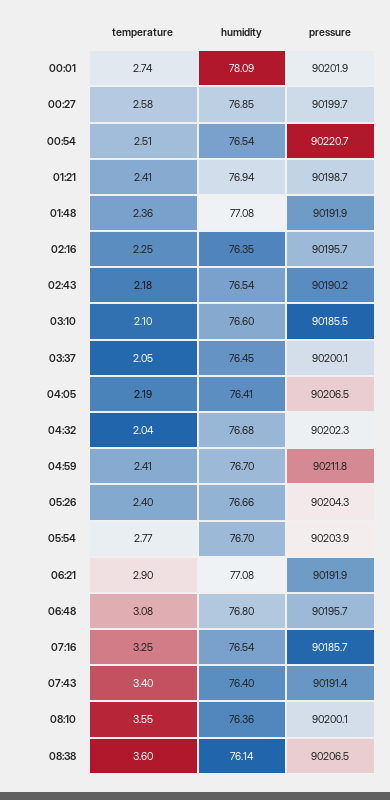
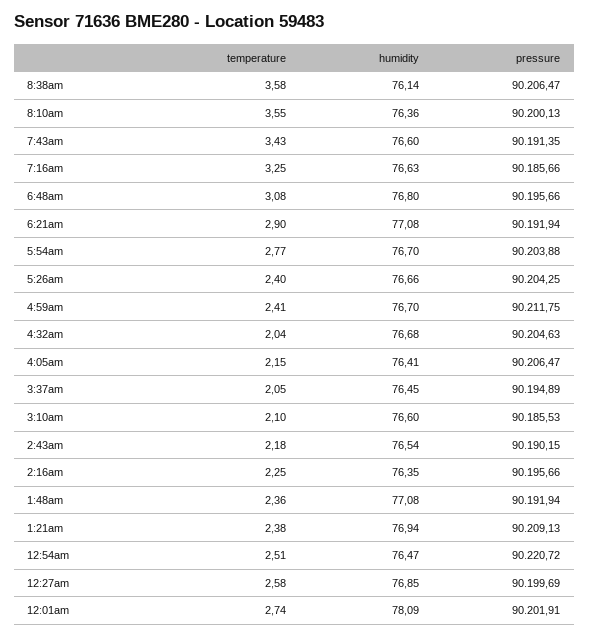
  {
    "temperature": {
      "00:01": 2.74,
      "00:27": 2.58,
      "00:54": 2.51,
-     "01:21": 2.41,
+     "01:21": 2.38,
      "01:48": 2.36,
      "02:16": 2.25,
      "02:43": 2.18,
      "03:10": 2.1,
      "03:37": 2.05,
-     "04:05": 2.19,
+     "04:05": 2.15,
      "04:32": 2.04,
      "04:59": 2.41,
      "05:26": 2.4,
      "05:54": 2.77,
      "06:21": 2.9,
      "06:48": 3.08,
      "07:16": 3.25,
-     "07:43": 3.4,
+     "07:43": 3.43,
      "08:10": 3.55,
-     "08:38": 3.6
+     "08:38": 3.58
    },
    "humidity": {
      "00:01": 78.09,
      "00:27": 76.85,
-     "00:54": 76.54,
+     "00:54": 76.47,
      "01:21": 76.94,
      "01:48": 77.08,
      "02:16": 76.35,
      "02:43": 76.54,
      "03:10": 76.6,
      "03:37": 76.45,
      "04:05": 76.41,
      "04:32": 76.68,
      "04:59": 76.7,
      "05:26": 76.66,
      "05:54": 76.7,
      "06:21": 77.08,
      "06:48": 76.8,
-     "07:16": 76.54,
+     "07:16": 76.63,
-     "07:43": 76.4,
+     "07:43": 76.6,
      "08:10": 76.36,
      "08:38": 76.14
    },
    "pressure": {
      "00:01": 90201.91,
      "00:27": 90199.69,
      "00:54": 90220.72,
-     "01:21": 90198.7,
+     "01:21": 90209.13,
      "01:48": 90191.94,
      "02:16": 90195.66,
      "02:43": 90190.15,
      "03:10": 90185.53,
-     "03:37": 90200.1,
+     "03:37": 90194.89,
      "04:05": 90206.47,
-     "04:32": 90202.3,
+     "04:32": 90204.63,
      "04:59": 90211.75,
      "05:26": 90204.25,
      "05:54": 90203.88,
      "06:21": 90191.94,
      "06:48": 90195.66,
      "07:16": 90185.66,
      "07:43": 90191.35,
      "08:10": 90200.13,
      "08:38": 90206.47
    }
  }

